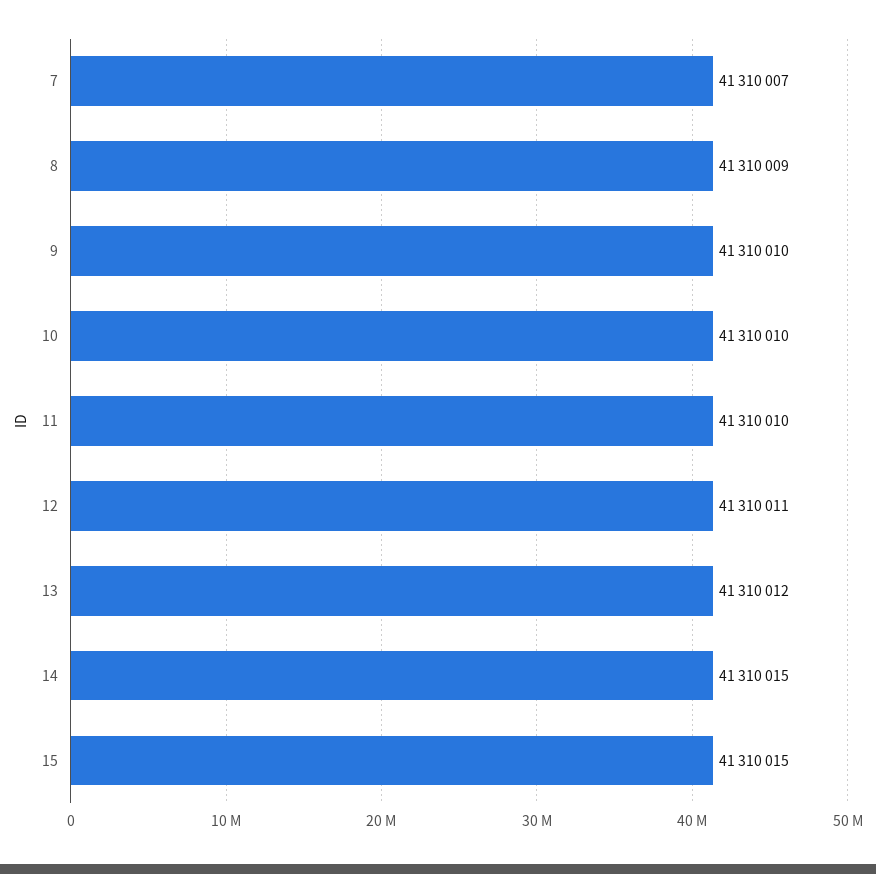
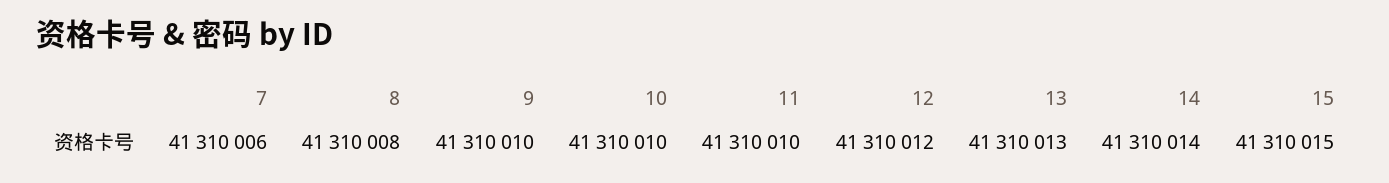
  {
-   "7": 41310007,
+   "7": 41310006,
-   "8": 41310009,
+   "8": 41310008,
    "9": 41310010,
    "10": 41310010,
    "11": 41310010,
-   "12": 41310011,
+   "12": 41310012,
-   "13": 41310012,
+   "13": 41310013,
-   "14": 41310015,
+   "14": 41310014,
    "15": 41310015
  }

